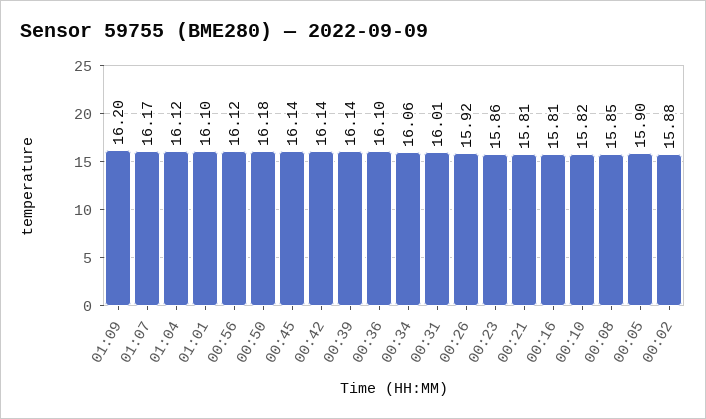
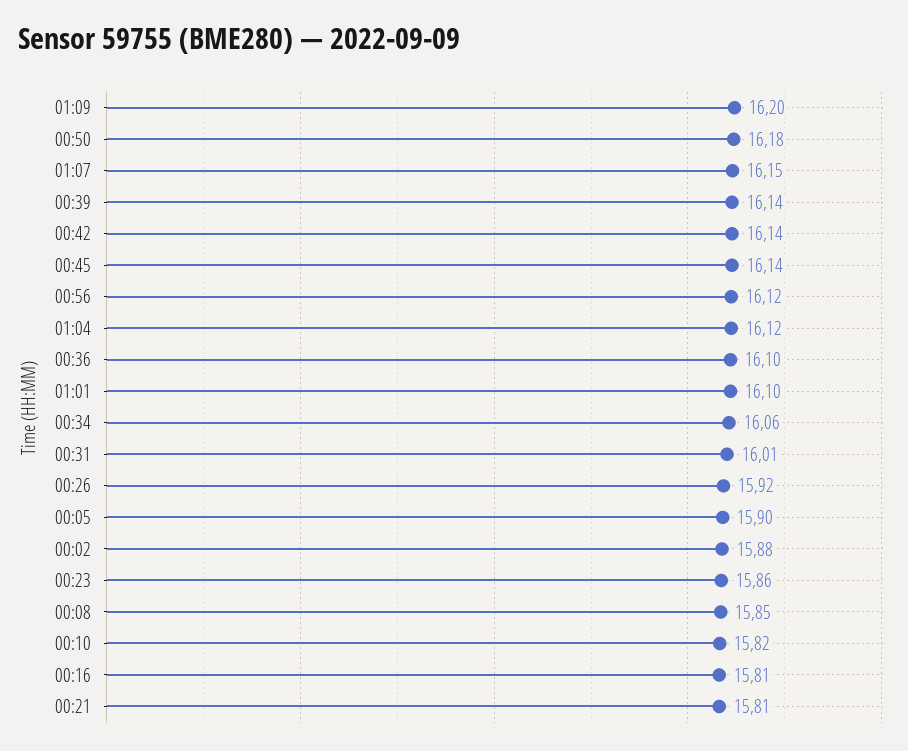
  {
    "01:09": 16.2,
-   "01:07": 16.17,
+   "01:07": 16.15,
    "01:04": 16.12,
    "01:01": 16.1,
    "00:56": 16.12,
    "00:50": 16.18,
    "00:45": 16.14,
    "00:42": 16.14,
    "00:39": 16.14,
    "00:36": 16.1,
    "00:34": 16.06,
    "00:31": 16.01,
    "00:26": 15.92,
    "00:23": 15.86,
    "00:21": 15.81,
    "00:16": 15.81,
    "00:10": 15.82,
    "00:08": 15.85,
    "00:05": 15.9,
    "00:02": 15.88
  }

